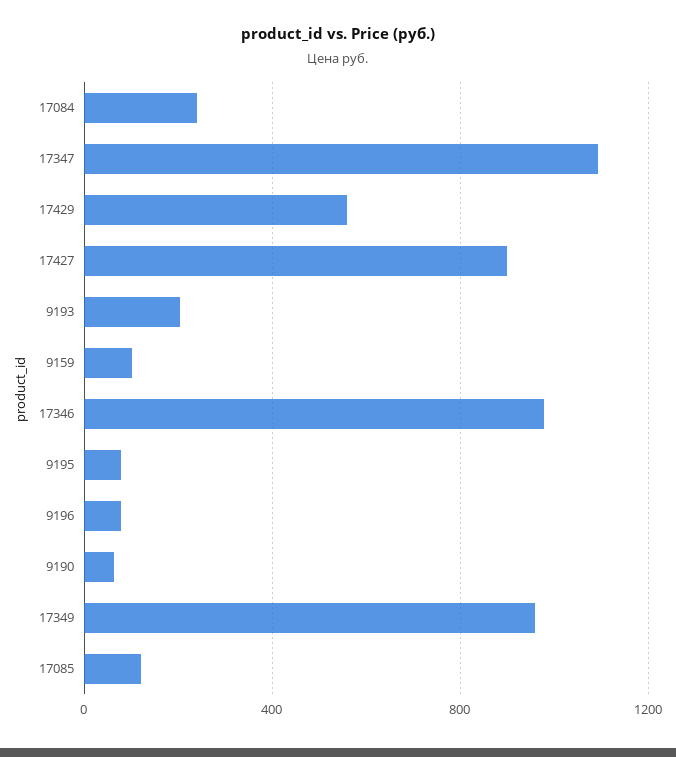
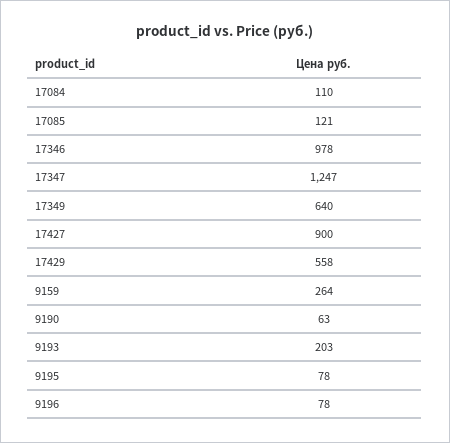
  {
-   "17084": 250,
+   "17084": 110,
-   "17347": 1100,
+   "17347": 1247,
    "17429": 558,
    "17427": 900,
    "9193": 203,
-   "9159": 100,
+   "9159": 264,
    "17346": 978,
    "9195": 78,
    "9196": 78,
    "9190": 63,
-   "17349": 950,
+   "17349": 640,
    "17085": 121
  }

